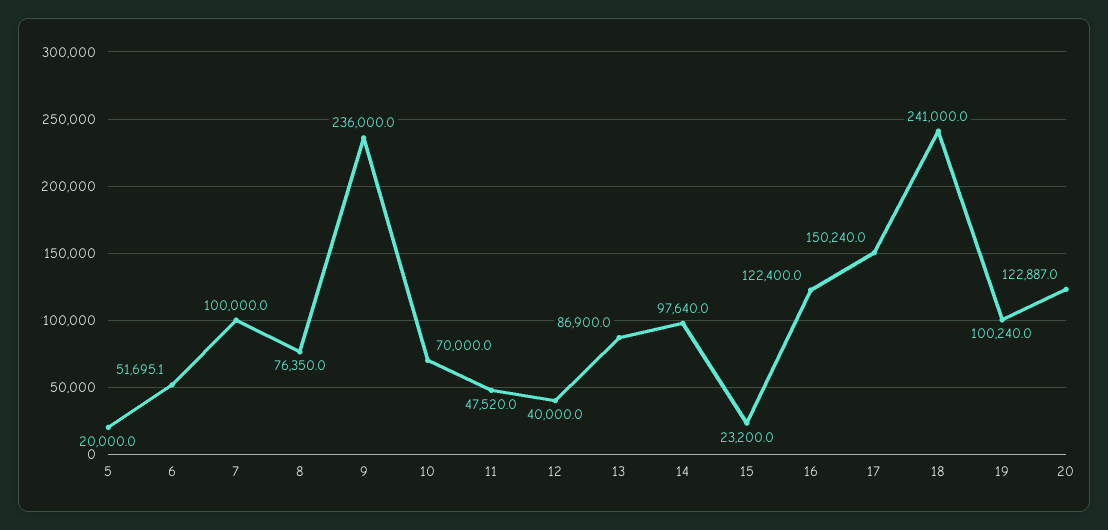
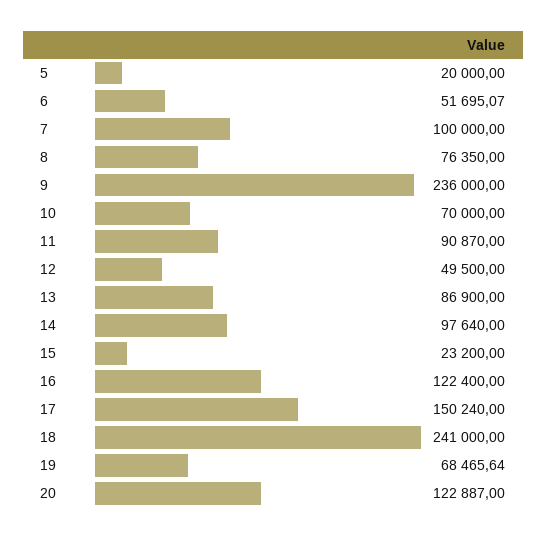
  {
    "5": 20000,
    "6": 51695.07,
    "7": 100000,
    "8": 76350,
    "9": 236000,
    "10": 70000,
-   "11": 47520,
+   "11": 90870,
-   "12": 40000,
+   "12": 49500,
    "13": 86900,
    "14": 97640,
    "15": 23200,
    "16": 122400,
    "17": 150240,
    "18": 241000,
-   "19": 100240,
+   "19": 68465.64,
    "20": 122887
  }

